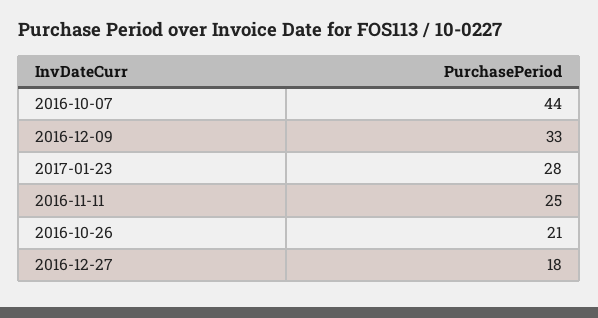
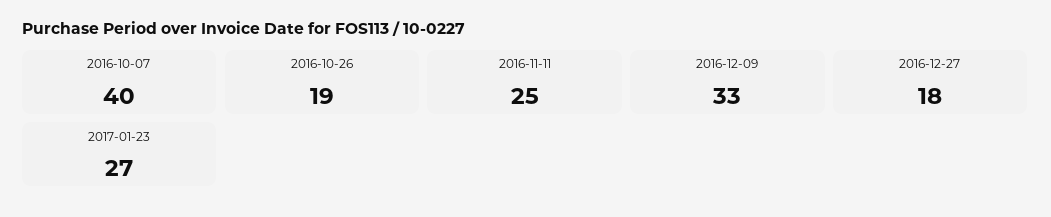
  {
-   "2016-10-07": 44,
+   "2016-10-07": 40,
    "2016-12-09": 33,
-   "2017-01-23": 28,
+   "2017-01-23": 27,
    "2016-11-11": 25,
-   "2016-10-26": 21,
+   "2016-10-26": 19,
    "2016-12-27": 18
  }

